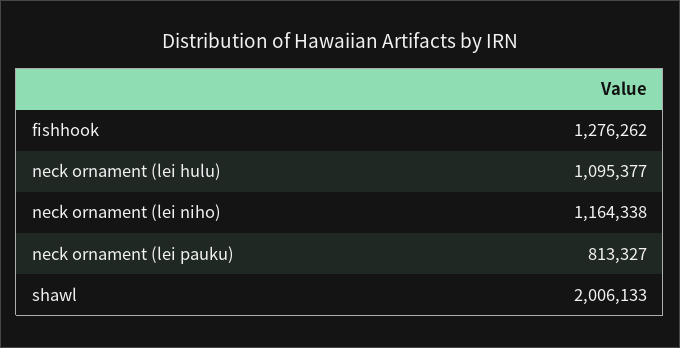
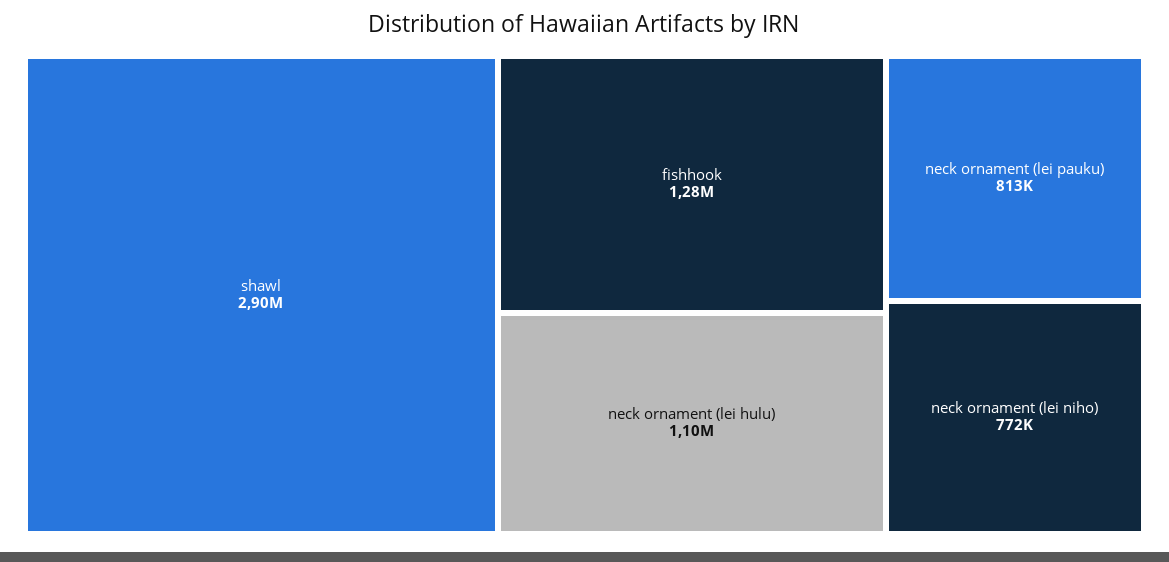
  {
    "fishhook": 1276262,
    "neck ornament (lei hulu)": 1095377,
-   "neck ornament (lei niho)": 1164338,
+   "neck ornament (lei niho)": 772000,
    "neck ornament (lei pauku)": 813327,
-   "shawl": 2006133
+   "shawl": 2900000
  }

